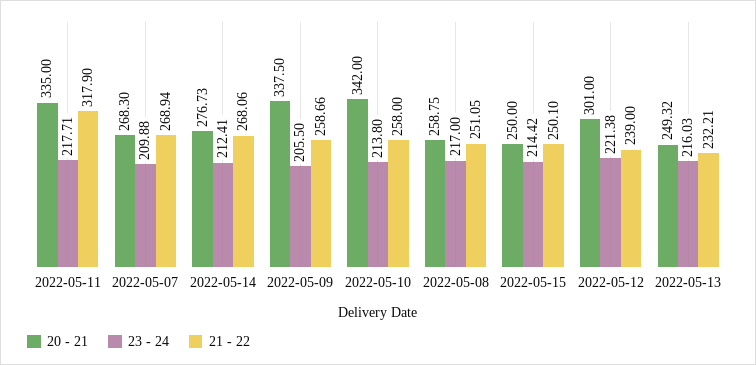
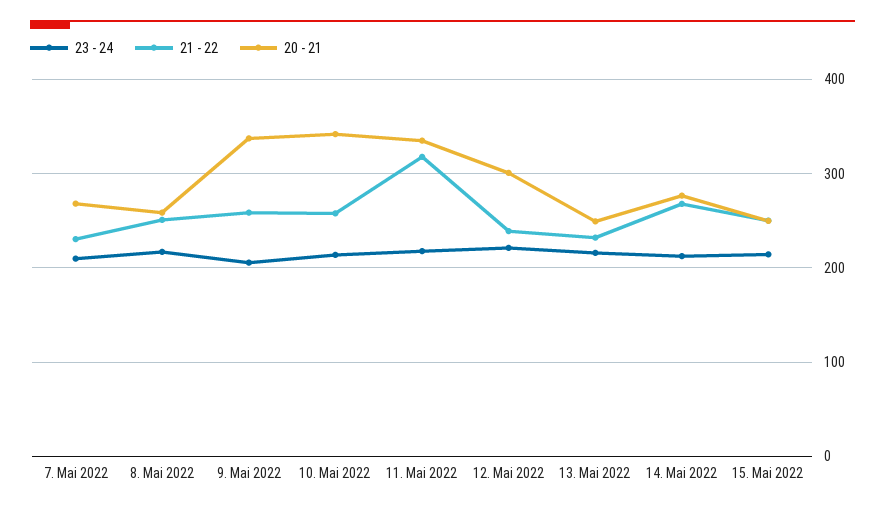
  {
    "20 - 21": {
      "2022-05-11": 335,
      "2022-05-07": 268.3,
      "2022-05-14": 276.73,
      "2022-05-09": 337.5,
      "2022-05-10": 342,
      "2022-05-08": 258.75,
      "2022-05-15": 250,
      "2022-05-12": 301,
      "2022-05-13": 249.32
    },
    "23 - 24": {
      "2022-05-11": 217.71,
      "2022-05-07": 209.88,
      "2022-05-14": 212.41,
      "2022-05-09": 205.5,
      "2022-05-10": 213.8,
      "2022-05-08": 217,
      "2022-05-15": 214.42,
      "2022-05-12": 221.38,
      "2022-05-13": 216.03
    },
    "21 - 22": {
      "2022-05-11": 317.9,
-     "2022-05-07": 268.94,
+     "2022-05-07": 230,
      "2022-05-14": 268.06,
      "2022-05-09": 258.66,
      "2022-05-10": 258,
      "2022-05-08": 251.05,
      "2022-05-15": 250.1,
      "2022-05-12": 239,
      "2022-05-13": 232.21
    }
  }

